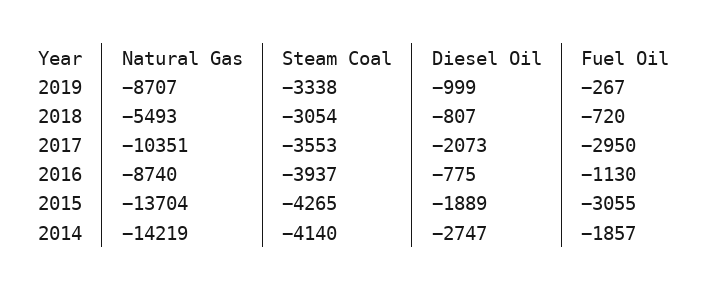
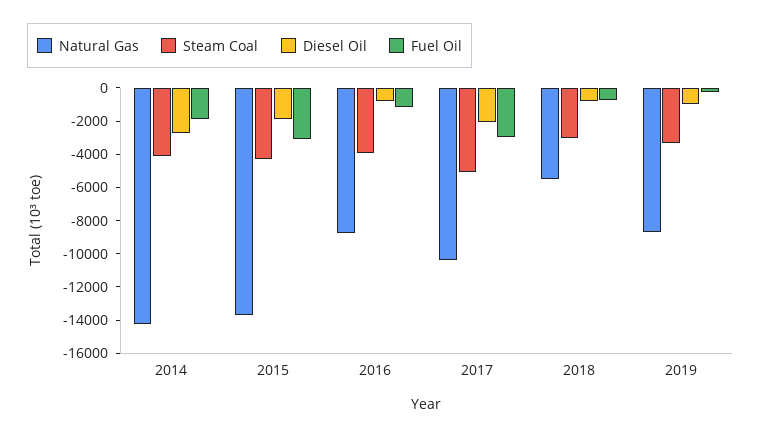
  {
    "Natural Gas": {
      "2019": -8707,
      "2018": -5493,
      "2017": -10351,
      "2016": -8740,
      "2015": -13704,
      "2014": -14219
    },
    "Steam Coal": {
      "2019": -3338,
      "2018": -3054,
-     "2017": -3553,
+     "2017": -5000,
      "2016": -3937,
      "2015": -4265,
      "2014": -4140
    },
    "Diesel Oil": {
      "2019": -999,
      "2018": -807,
      "2017": -2073,
      "2016": -775,
      "2015": -1889,
      "2014": -2747
    },
    "Fuel Oil": {
      "2019": -267,
      "2018": -720,
      "2017": -2950,
      "2016": -1130,
      "2015": -3055,
      "2014": -1857
    }
  }

